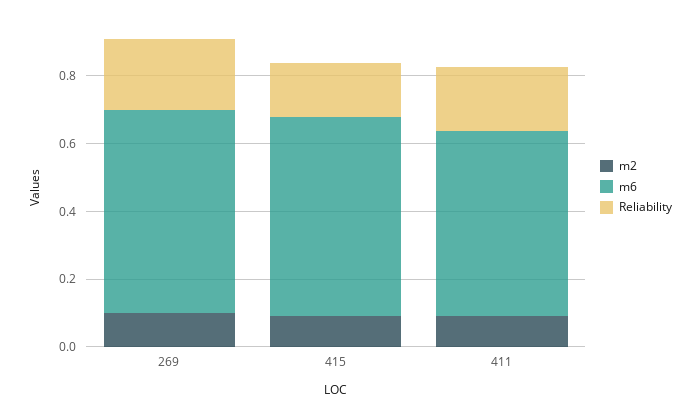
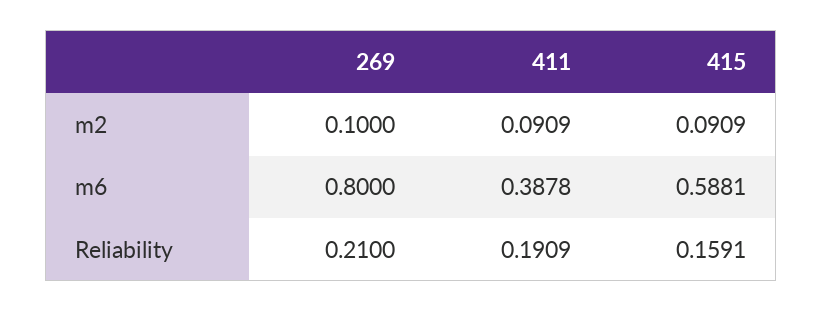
  {
    "m2": {
      "269": 0.1,
      "415": 0.0909,
      "411": 0.0909
    },
    "m6": {
-     "269": 0.6,
+     "269": 0.8,
      "415": 0.5881,
-     "411": 0.55
+     "411": 0.3878
    },
    "Reliability": {
      "269": 0.21,
      "415": 0.1591,
      "411": 0.1909
    }
  }

